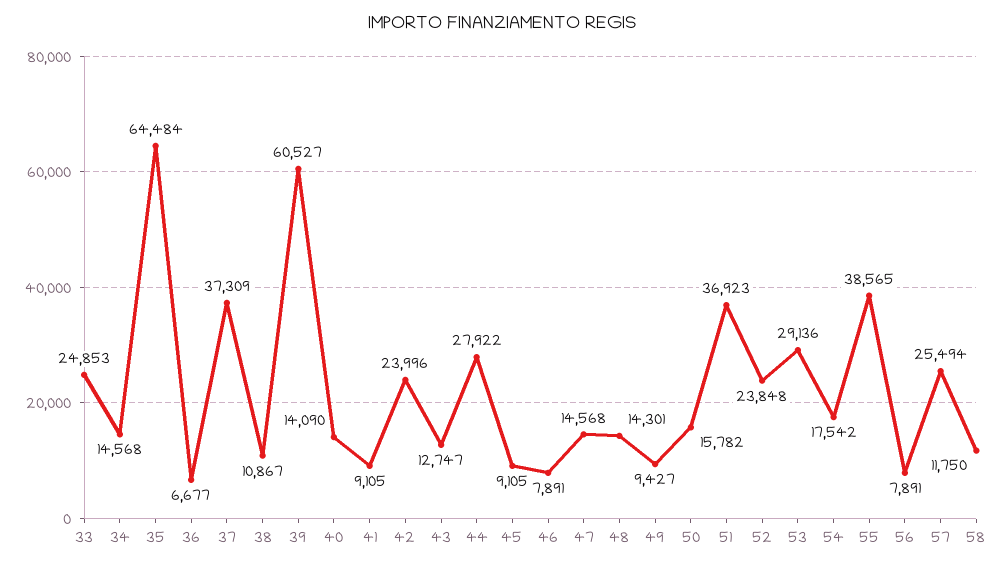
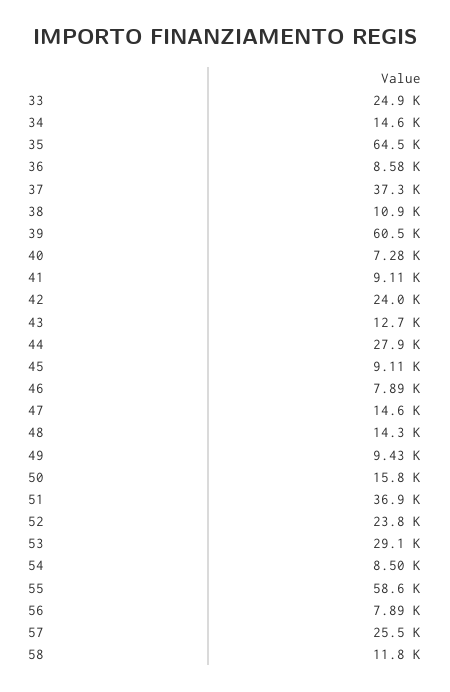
  {
    "33": 24853,
    "34": 14568,
    "35": 64484,
-   "36": 6677,
+   "36": 8580,
    "37": 37309,
    "38": 10867,
    "39": 60527,
-   "40": 14090,
+   "40": 7280,
    "41": 9105,
    "42": 23996,
    "43": 12747,
    "44": 27922,
    "45": 9105,
    "46": 7891,
    "47": 14568,
    "48": 14301,
    "49": 9427,
    "50": 15782,
    "51": 36923,
    "52": 23848,
    "53": 29136,
-   "54": 17542,
+   "54": 8500,
-   "55": 38565,
+   "55": 58600,
    "56": 7891,
    "57": 25494,
    "58": 11750
  }

